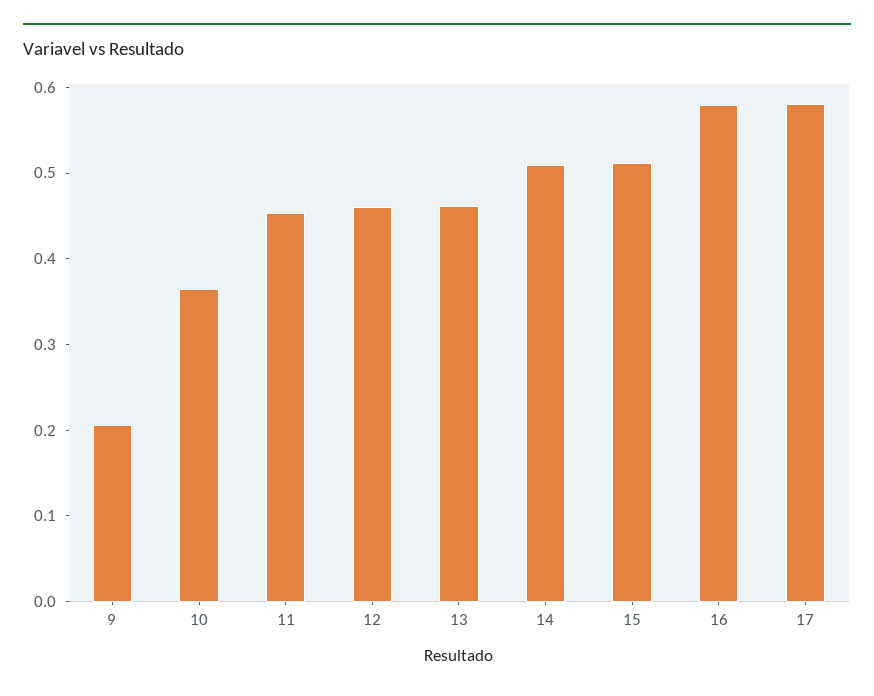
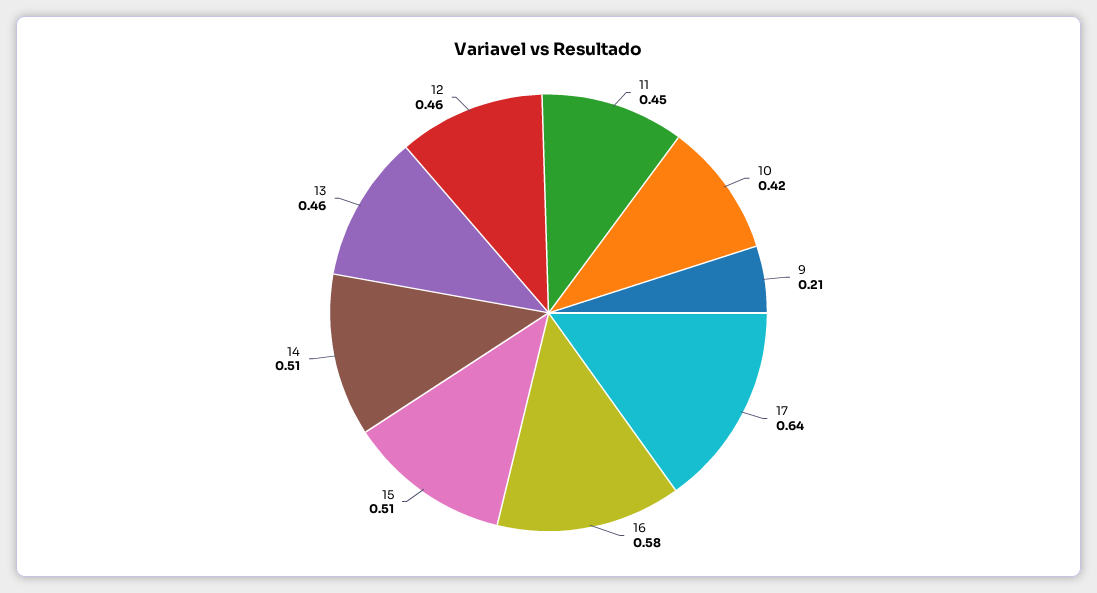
  {
    "9": 0.21,
-   "10": 0.36,
+   "10": 0.42,
    "11": 0.45,
    "12": 0.46,
    "13": 0.46,
    "14": 0.51,
    "15": 0.51,
    "16": 0.58,
-   "17": 0.58
+   "17": 0.64
  }

